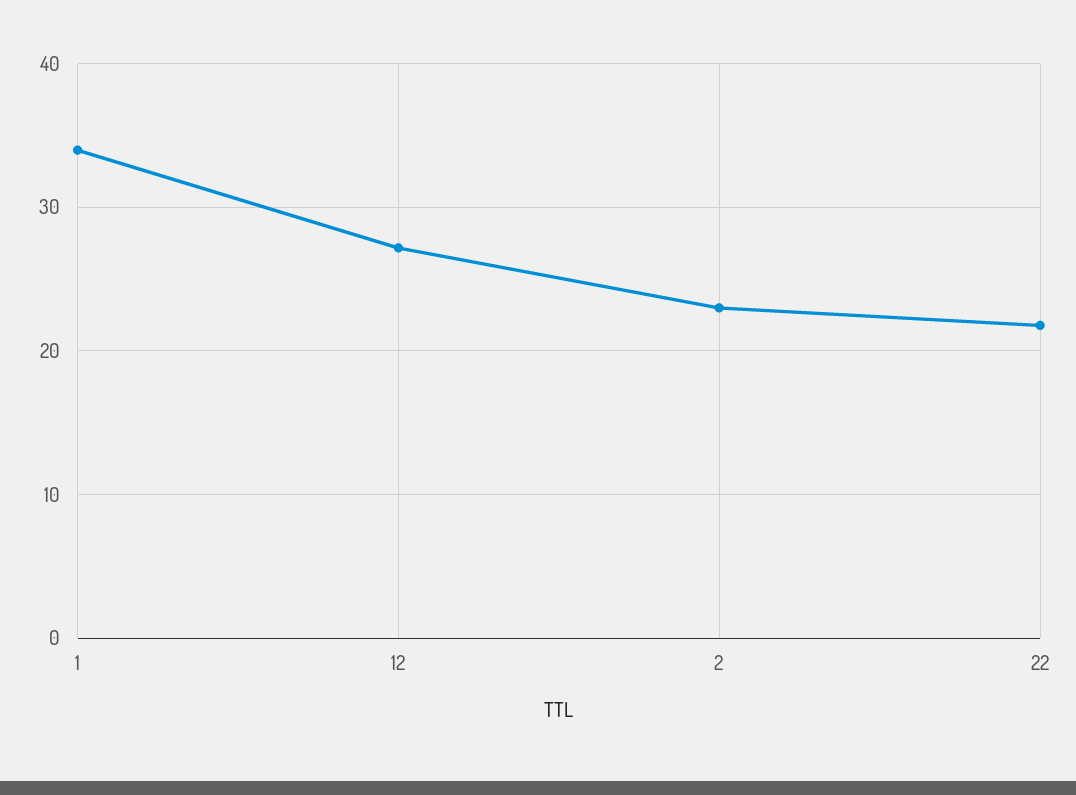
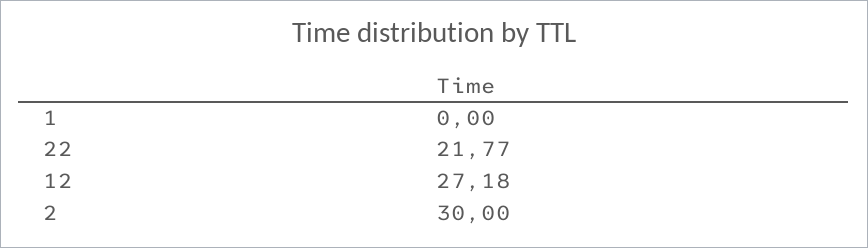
  {
-   "1": 34,
+   "1": 0,
    "12": 27.18,
-   "2": 23,
+   "2": 30,
    "22": 21.77
  }

